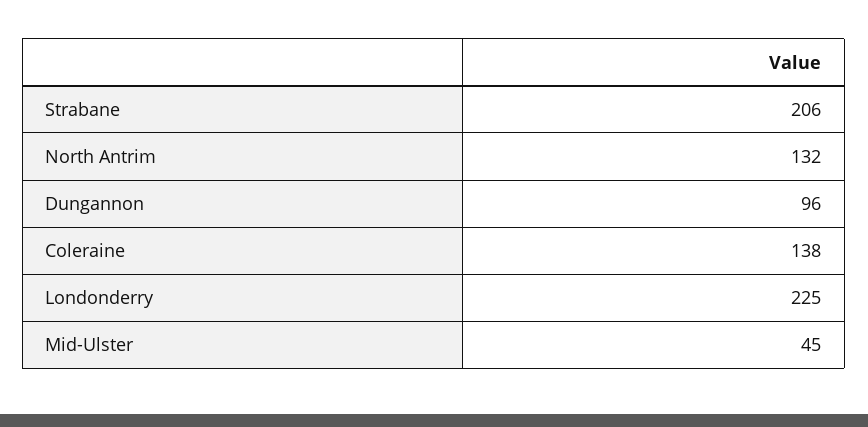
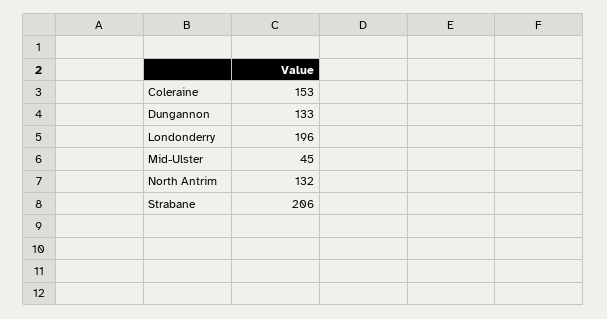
  {
    "Strabane": 206,
    "North Antrim": 132,
-   "Dungannon": 96,
+   "Dungannon": 133,
-   "Coleraine": 138,
+   "Coleraine": 153,
-   "Londonderry": 225,
+   "Londonderry": 196,
    "Mid-Ulster": 45
  }

